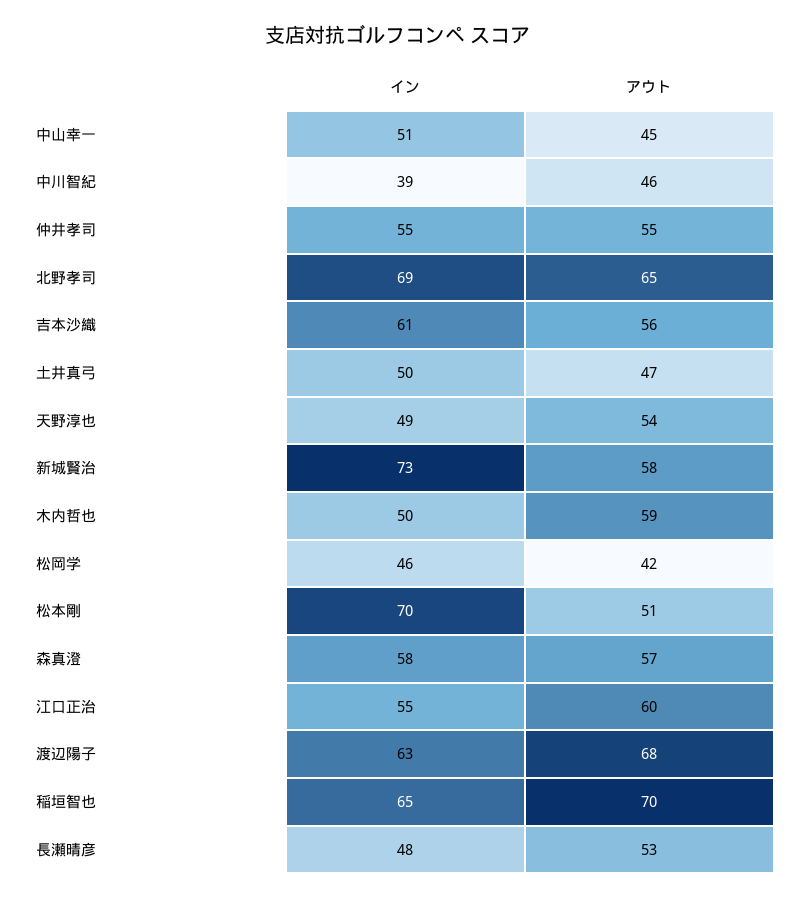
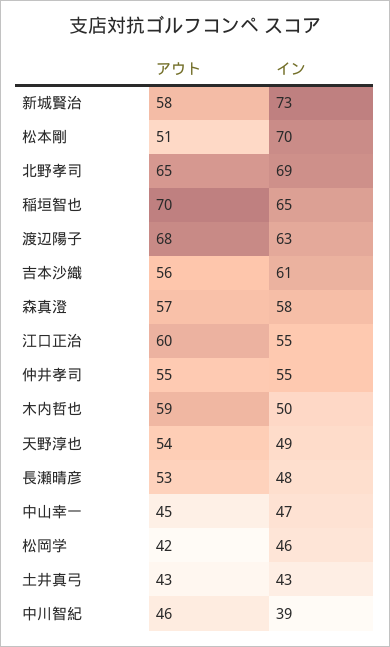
  {
    "イン": {
-     "中山幸一": 51,
+     "中山幸一": 47,
      "中川智紀": 39,
      "仲井孝司": 55,
      "北野孝司": 69,
      "吉本沙織": 61,
-     "土井真弓": 50,
+     "土井真弓": 43,
      "天野淳也": 49,
      "新城賢治": 73,
      "木内哲也": 50,
      "松岡学": 46,
      "松本剛": 70,
      "森真澄": 58,
      "江口正治": 55,
      "渡辺陽子": 63,
      "稲垣智也": 65,
      "長瀬晴彦": 48
    },
    "アウト": {
      "中山幸一": 45,
      "中川智紀": 46,
      "仲井孝司": 55,
      "北野孝司": 65,
      "吉本沙織": 56,
-     "土井真弓": 47,
+     "土井真弓": 43,
      "天野淳也": 54,
      "新城賢治": 58,
      "木内哲也": 59,
      "松岡学": 42,
      "松本剛": 51,
      "森真澄": 57,
      "江口正治": 60,
      "渡辺陽子": 68,
      "稲垣智也": 70,
      "長瀬晴彦": 53
    }
  }

